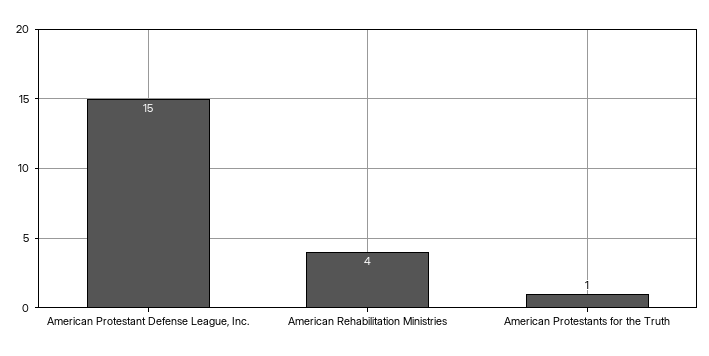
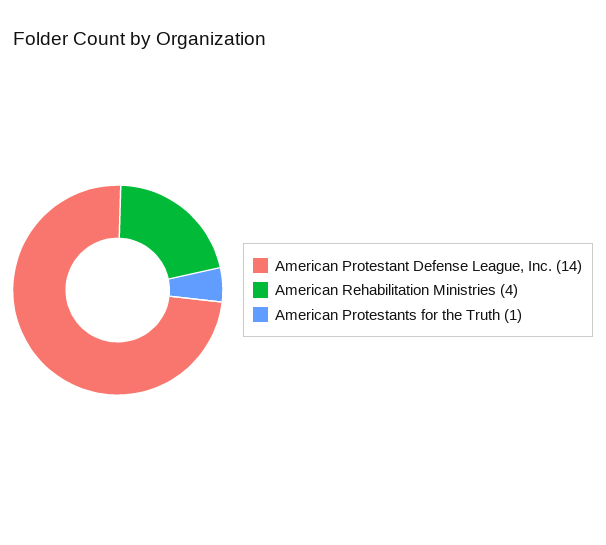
  {
-   "American Protestant Defense League, Inc.": 15,
+   "American Protestant Defense League, Inc.": 14,
    "American Rehabilitation Ministries": 4,
    "American Protestants for the Truth": 1
  }

